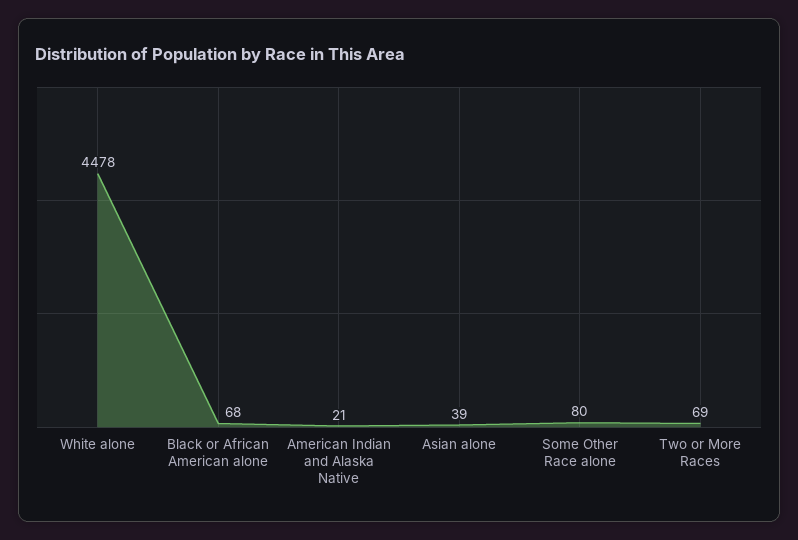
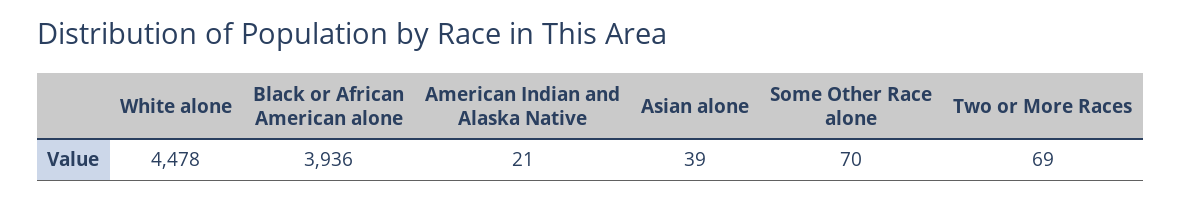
  {
    "White alone": 4478,
-   "Black or African American alone": 68,
+   "Black or African American alone": 3936,
    "American Indian and Alaska Native": 21,
    "Asian alone": 39,
-   "Some Other Race alone": 80,
+   "Some Other Race alone": 70,
    "Two or More Races": 69
  }

